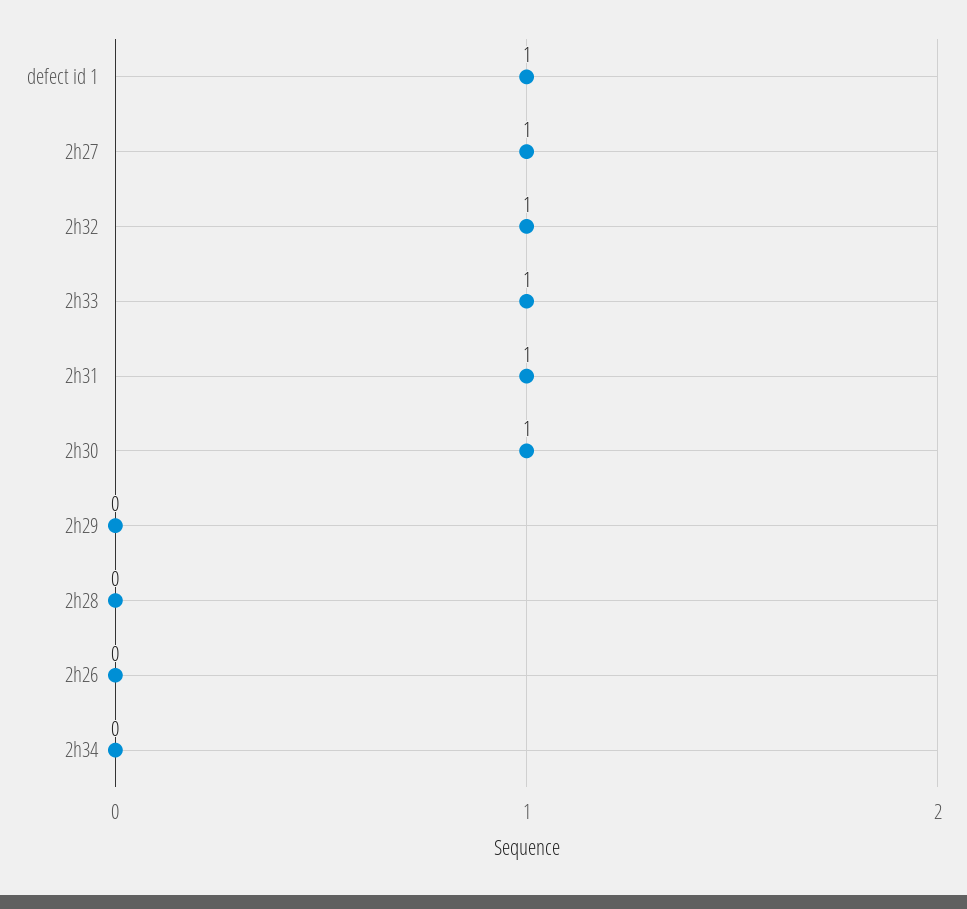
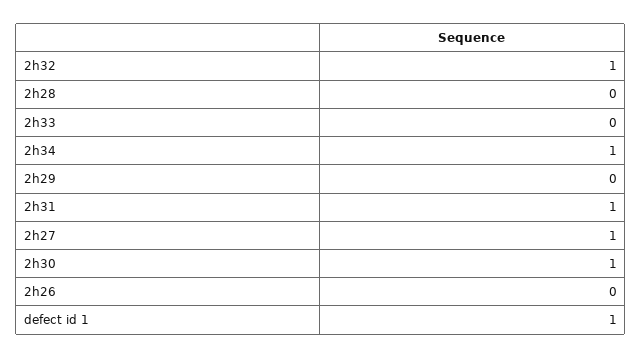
  {
    "defect id 1": 1,
    "2h27": 1,
    "2h32": 1,
-   "2h33": 1,
+   "2h33": 0,
    "2h31": 1,
    "2h30": 1,
    "2h29": 0,
    "2h28": 0,
    "2h26": 0,
-   "2h34": 0
+   "2h34": 1
  }

